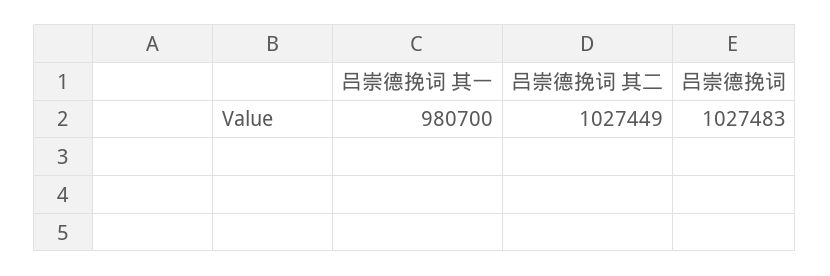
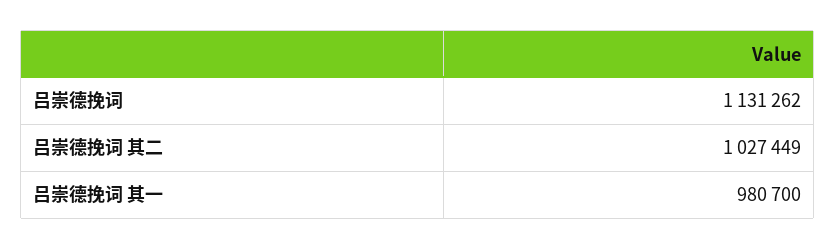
  {
    "吕崇德挽词 其一": 980700,
    "吕崇德挽词 其二": 1027449,
-   "吕崇德挽词": 1027483
+   "吕崇德挽词": 1131262
  }

